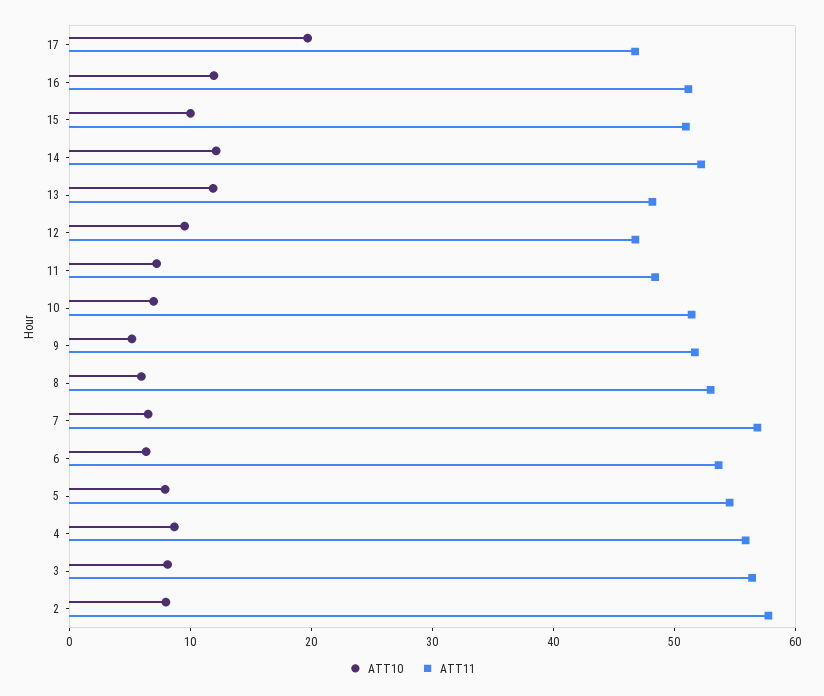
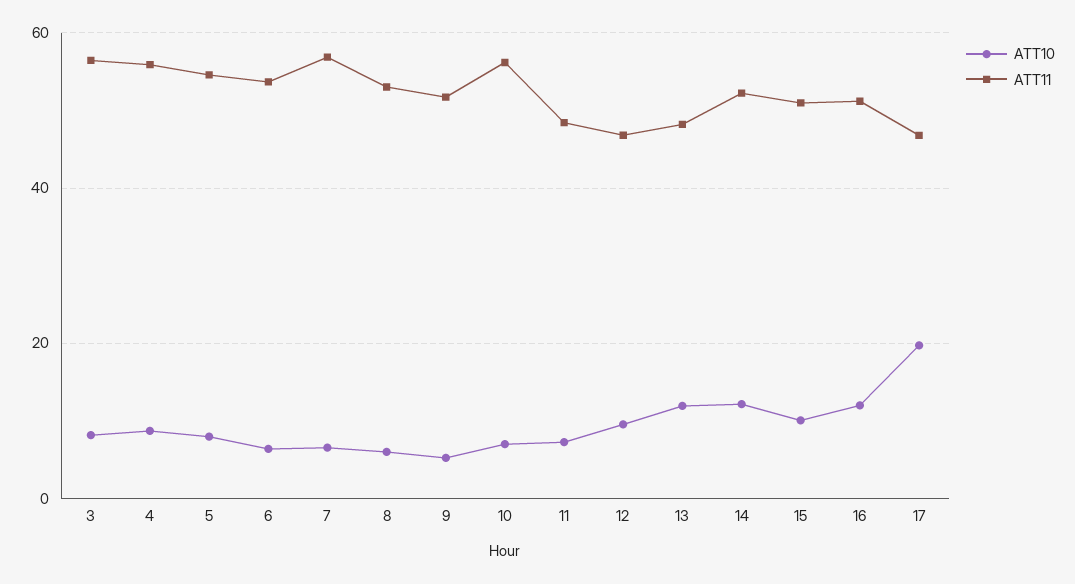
  {
    "ATT10": {
      "17": 20,
      "16": 12,
      "15": 10,
      "14": 12,
      "13": 12,
      "12": 10,
      "11": 8,
      "10": 6,
      "9": 6,
      "8": 6,
      "7": 6,
      "6": 6,
      "5": 8,
      "4": 8,
-     "3": 8,
+     "3": 8
-     "2": 8
    },
    "ATT11": {
      "17": 46,
      "16": 52,
      "15": 50,
      "14": 52,
      "13": 48,
      "12": 46,
      "11": 48,
-     "10": 52,
+     "10": 56,
      "9": 52,
      "8": 54,
      "7": 56,
      "6": 54,
      "5": 54,
      "4": 56,
-     "3": 56,
+     "3": 56
-     "2": 58
    }
  }

